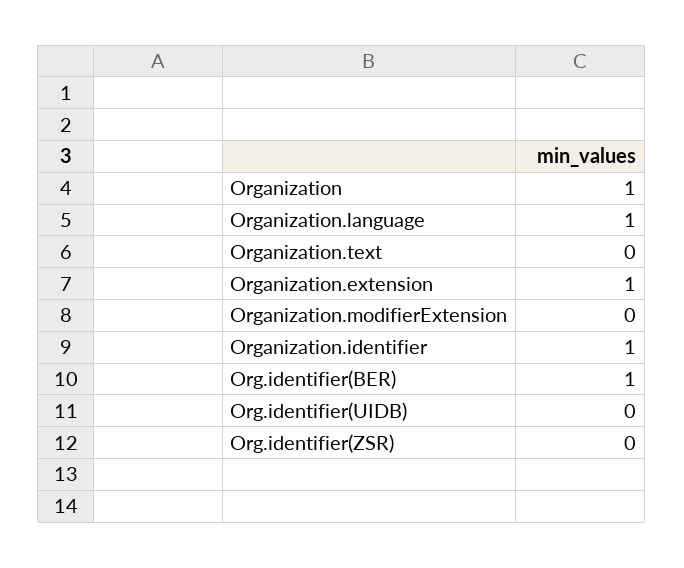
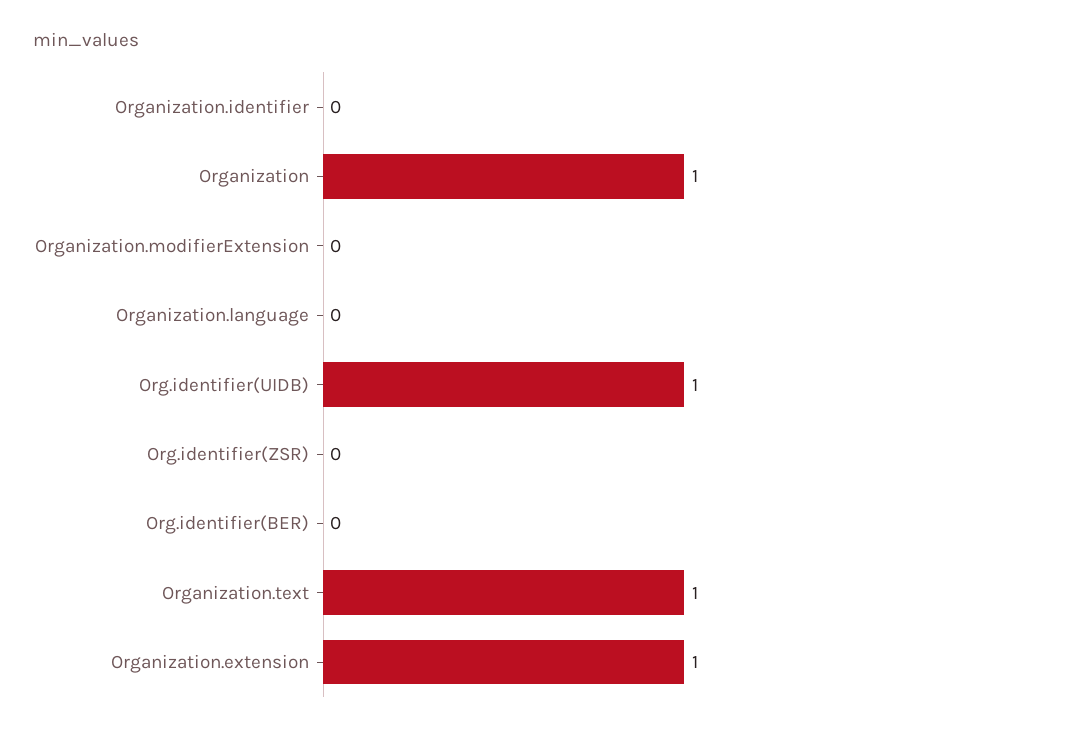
  {
    "Organization": 1,
-   "Organization.language": 1,
+   "Organization.language": 0,
-   "Organization.text": 0,
+   "Organization.text": 1,
    "Organization.extension": 1,
    "Organization.modifierExtension": 0,
-   "Organization.identifier": 1,
+   "Organization.identifier": 0,
-   "Org.identifier(BER)": 1,
+   "Org.identifier(BER)": 0,
-   "Org.identifier(UIDB)": 0,
+   "Org.identifier(UIDB)": 1,
    "Org.identifier(ZSR)": 0
  }

